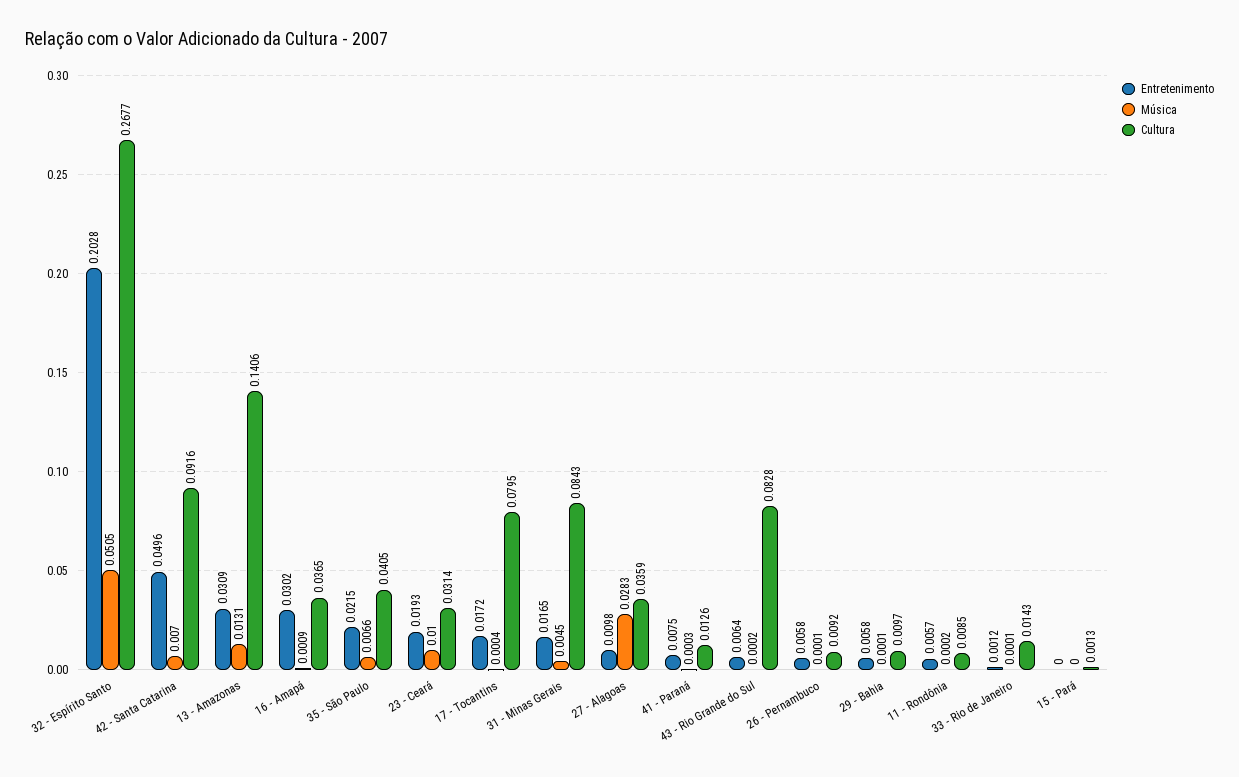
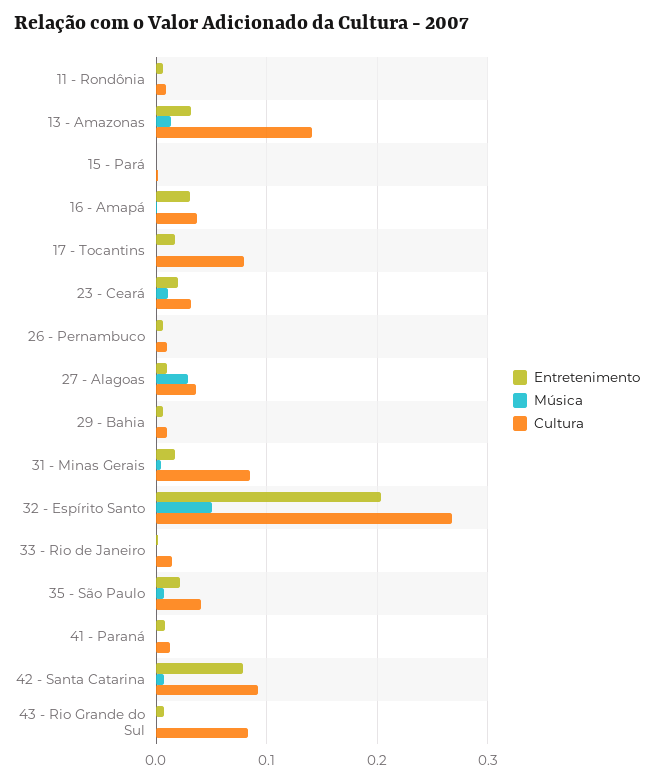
  {
    "Entretenimento": {
      "32 - Espírito Santo": 0.2028,
-     "42 - Santa Catarina": 0.0496,
+     "42 - Santa Catarina": 0.08,
      "13 - Amazonas": 0.0309,
      "16 - Amapá": 0.0302,
      "35 - São Paulo": 0.0215,
      "23 - Ceará": 0.0193,
      "17 - Tocantins": 0.0172,
      "31 - Minas Gerais": 0.0165,
      "27 - Alagoas": 0.0098,
      "41 - Paraná": 0.0075,
      "43 - Rio Grande do Sul": 0.0064,
      "26 - Pernambuco": 0.0058,
      "29 - Bahia": 0.0058,
      "11 - Rondônia": 0.0057,
      "33 - Rio de Janeiro": 0.0012,
      "15 - Pará": 0
    },
    "Música": {
      "32 - Espírito Santo": 0.0505,
      "42 - Santa Catarina": 0.007,
      "13 - Amazonas": 0.0131,
      "16 - Amapá": 0.0009,
      "35 - São Paulo": 0.0066,
      "23 - Ceará": 0.01,
      "17 - Tocantins": 0.0004,
      "31 - Minas Gerais": 0.0045,
      "27 - Alagoas": 0.0283,
      "41 - Paraná": 0.0003,
      "43 - Rio Grande do Sul": 0.0002,
      "26 - Pernambuco": 0.0001,
      "29 - Bahia": 0.0001,
      "11 - Rondônia": 0.0002,
      "33 - Rio de Janeiro": 0.0001,
      "15 - Pará": 0
    },
    "Cultura": {
      "32 - Espírito Santo": 0.2677,
      "42 - Santa Catarina": 0.0916,
      "13 - Amazonas": 0.1406,
      "16 - Amapá": 0.0365,
      "35 - São Paulo": 0.0405,
      "23 - Ceará": 0.0314,
      "17 - Tocantins": 0.0795,
      "31 - Minas Gerais": 0.0843,
      "27 - Alagoas": 0.0359,
      "41 - Paraná": 0.0126,
      "43 - Rio Grande do Sul": 0.0828,
      "26 - Pernambuco": 0.0092,
      "29 - Bahia": 0.0097,
      "11 - Rondônia": 0.0085,
      "33 - Rio de Janeiro": 0.0143,
      "15 - Pará": 0.0013
    }
  }

